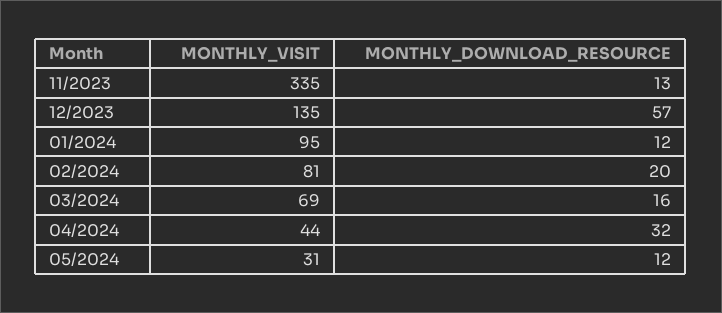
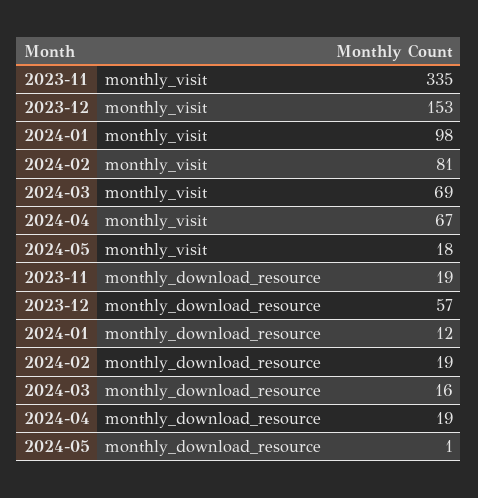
  {
    "MONTHLY_VISIT": {
      "11/2023": 335,
-     "12/2023": 135,
+     "12/2023": 153,
-     "01/2024": 95,
+     "01/2024": 98,
      "02/2024": 81,
      "03/2024": 69,
-     "04/2024": 44,
+     "04/2024": 67,
-     "05/2024": 31
+     "05/2024": 18
    },
    "MONTHLY_DOWNLOAD_RESOURCE": {
-     "11/2023": 13,
+     "11/2023": 19,
      "12/2023": 57,
      "01/2024": 12,
-     "02/2024": 20,
+     "02/2024": 19,
      "03/2024": 16,
-     "04/2024": 32,
+     "04/2024": 19,
-     "05/2024": 12
+     "05/2024": 1
    }
  }

